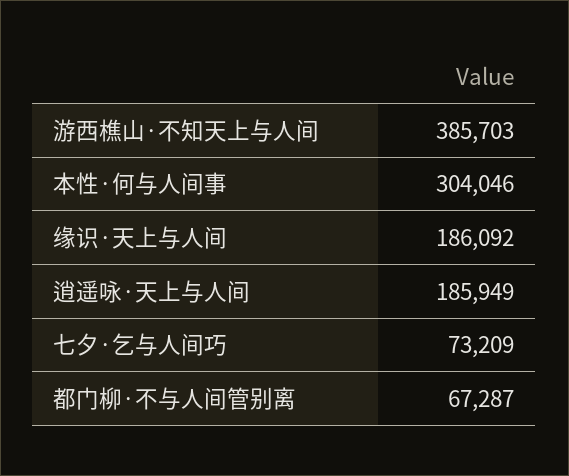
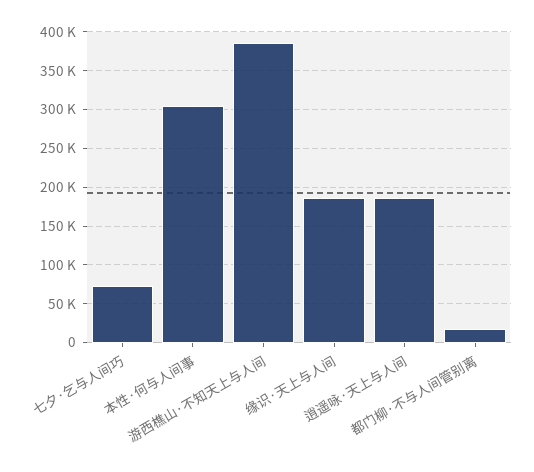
  {
    "游西樵山·不知天上与人间": 385703,
    "本性·何与人间事": 304046,
    "缘识·天上与人间": 186092,
    "逍遥咏·天上与人间": 185949,
    "七夕·乞与人间巧": 73209,
-   "都门柳·不与人间管别离": 67287
+   "都门柳·不与人间管别离": 20000
  }

